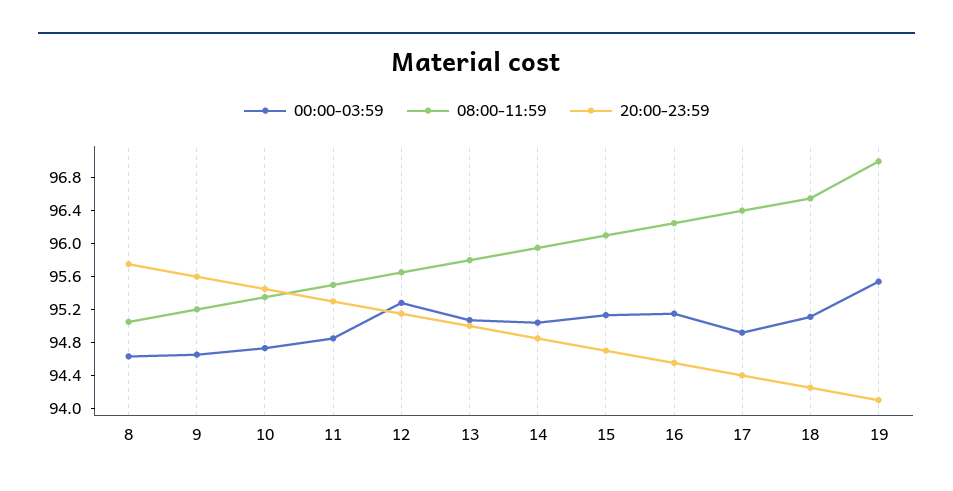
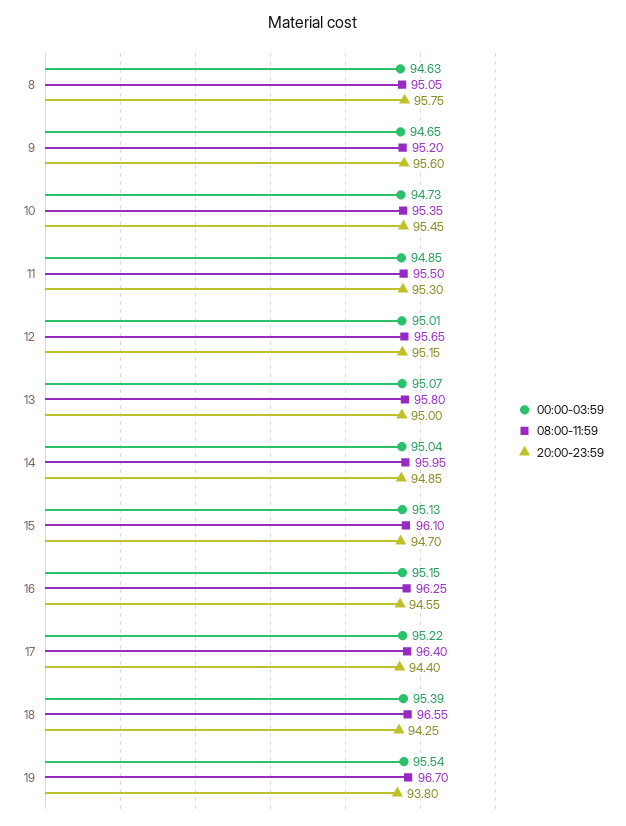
  {
    "00:00-03:59": {
      "8": 94.63,
      "9": 94.65,
      "10": 94.73,
      "11": 94.85,
-     "12": 95.3,
+     "12": 95.01,
      "13": 95.07,
      "14": 95.04,
      "15": 95.13,
      "16": 95.15,
-     "17": 94.9,
+     "17": 95.22,
-     "18": 95.1,
+     "18": 95.39,
      "19": 95.54
    },
    "08:00-11:59": {
      "8": 95.05,
      "9": 95.2,
      "10": 95.35,
      "11": 95.5,
      "12": 95.65,
      "13": 95.8,
      "14": 95.95,
      "15": 96.1,
      "16": 96.25,
      "17": 96.4,
      "18": 96.55,
-     "19": 97
+     "19": 96.7
    },
    "20:00-23:59": {
      "8": 95.75,
      "9": 95.6,
      "10": 95.45,
      "11": 95.3,
      "12": 95.15,
      "13": 95,
      "14": 94.85,
      "15": 94.7,
      "16": 94.55,
      "17": 94.4,
      "18": 94.25,
-     "19": 94.1
+     "19": 93.8
    }
  }

